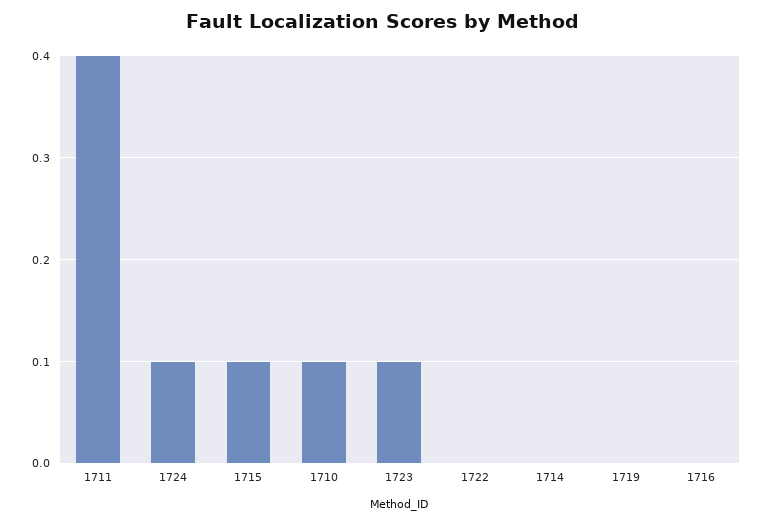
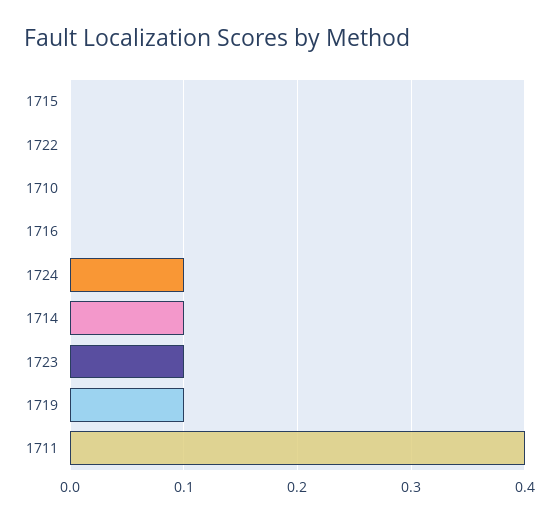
  {
    "1711": 0.4,
    "1724": 0.1,
-   "1715": 0.1,
+   "1715": 0,
-   "1710": 0.1,
+   "1710": 0,
    "1723": 0.1,
    "1722": 0,
-   "1714": 0,
+   "1714": 0.1,
-   "1719": 0,
+   "1719": 0.1,
    "1716": 0
  }

